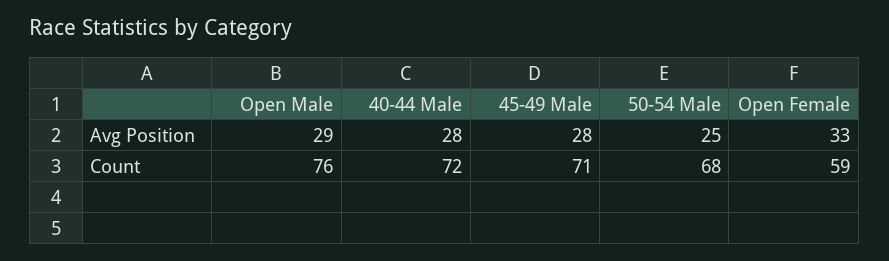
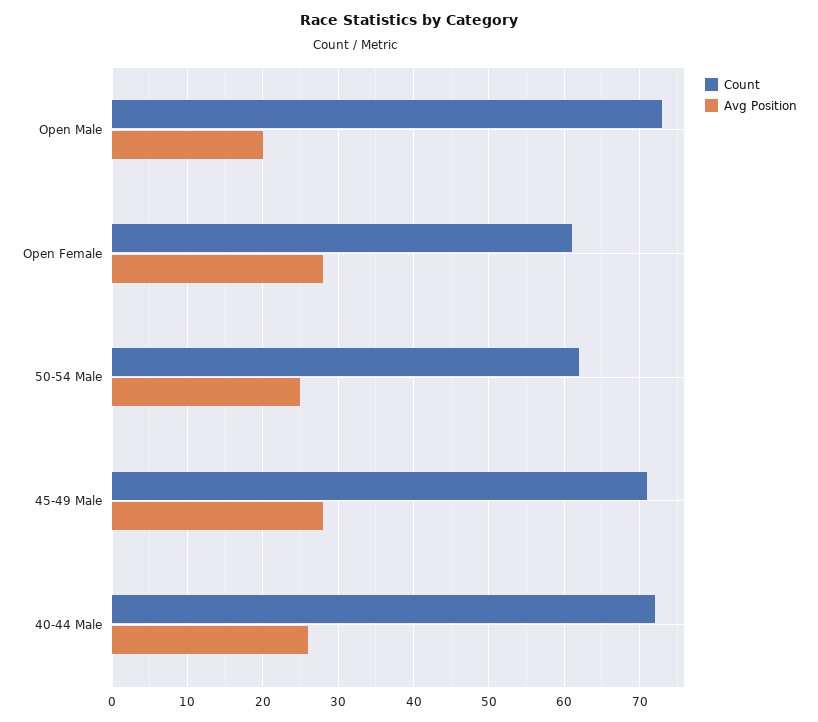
  {
    "Avg Position": {
-     "Open Male": 29,
+     "Open Male": 20,
-     "40-44 Male": 28,
+     "40-44 Male": 26,
      "45-49 Male": 28,
      "50-54 Male": 25,
-     "Open Female": 33
+     "Open Female": 28
    },
    "Count": {
-     "Open Male": 76,
+     "Open Male": 73,
      "40-44 Male": 72,
      "45-49 Male": 71,
-     "50-54 Male": 68,
+     "50-54 Male": 62,
-     "Open Female": 59
+     "Open Female": 61
    }
  }

